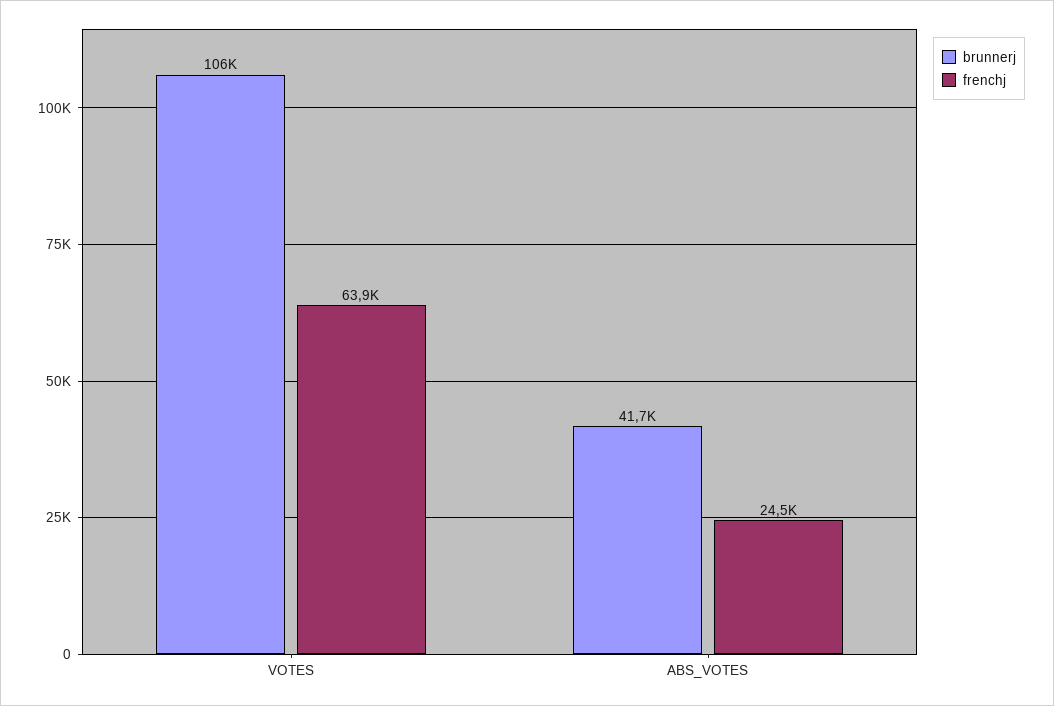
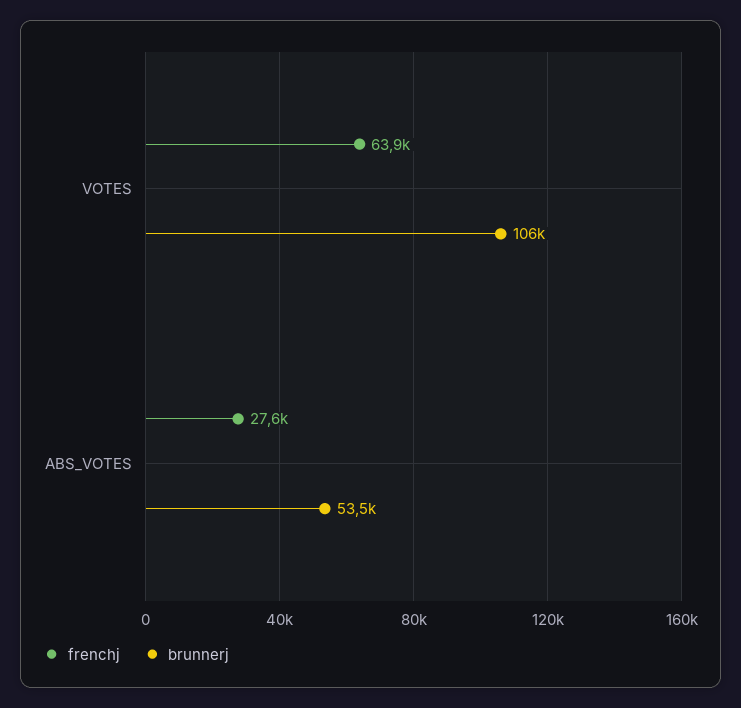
  {
    "brunnerj": {
      "VOTES": 106000,
-     "ABS_VOTES": 41700
+     "ABS_VOTES": 53500
    },
    "frenchj": {
      "VOTES": 63900,
-     "ABS_VOTES": 24500
+     "ABS_VOTES": 27600
    }
  }

